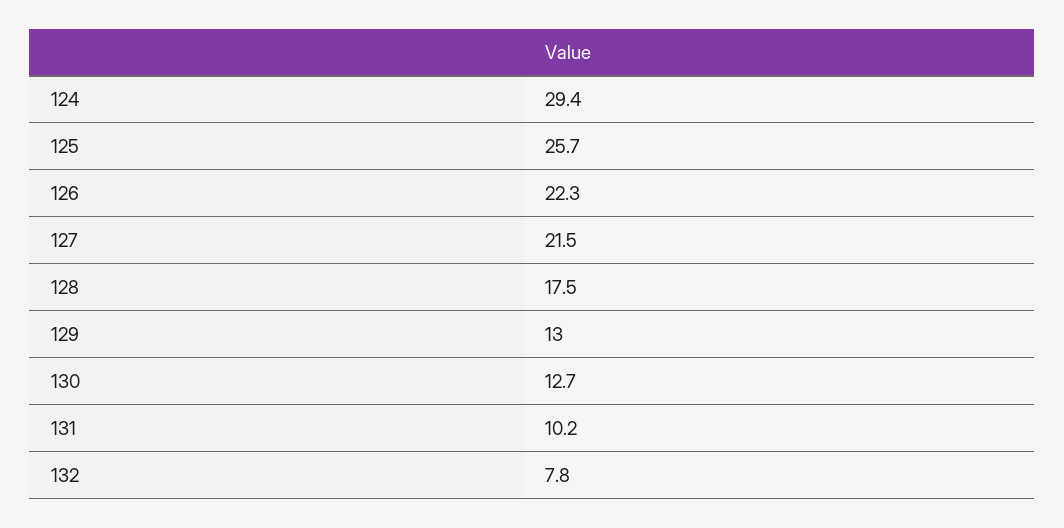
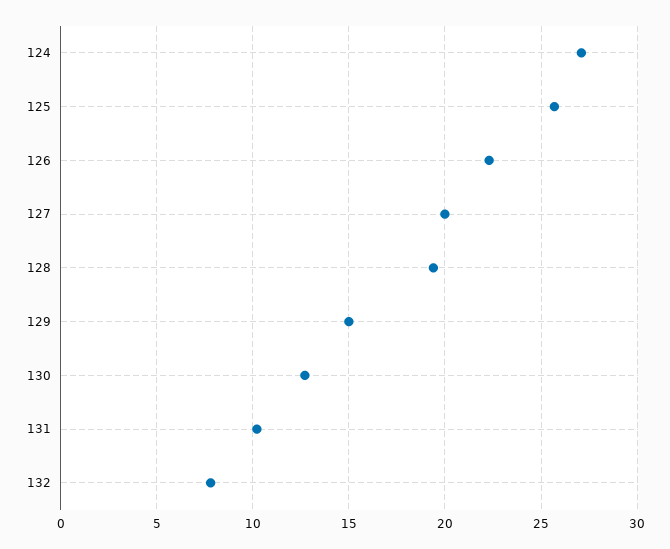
  {
-   "124": 29.4,
+   "124": 27,
    "125": 25.7,
    "126": 22.3,
-   "127": 21.5,
+   "127": 20,
-   "128": 17.5,
+   "128": 19.5,
-   "129": 13,
+   "129": 15,
    "130": 12.7,
    "131": 10.2,
    "132": 7.8
  }

